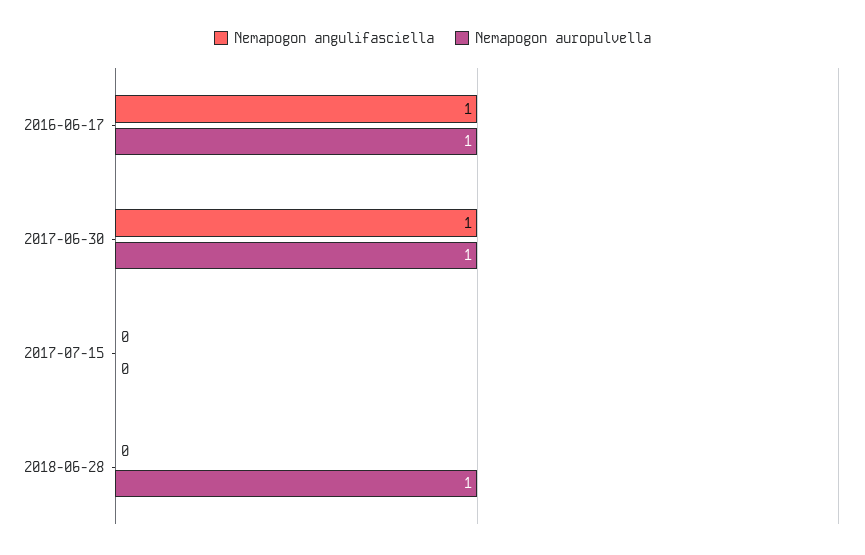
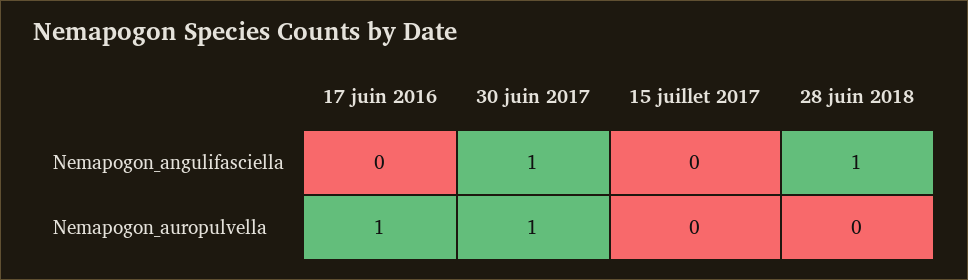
  {
    "Nemapogon angulifasciella": {
-     "2016-06-17": 1,
+     "2016-06-17": 0,
      "2017-06-30": 1,
      "2017-07-15": 0,
-     "2018-06-28": 0
+     "2018-06-28": 1
    },
    "Nemapogon auropulvella": {
      "2016-06-17": 1,
      "2017-06-30": 1,
      "2017-07-15": 0,
-     "2018-06-28": 1
+     "2018-06-28": 0
    }
  }

